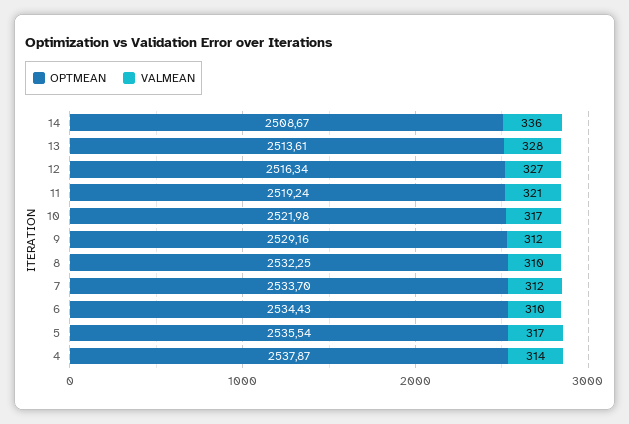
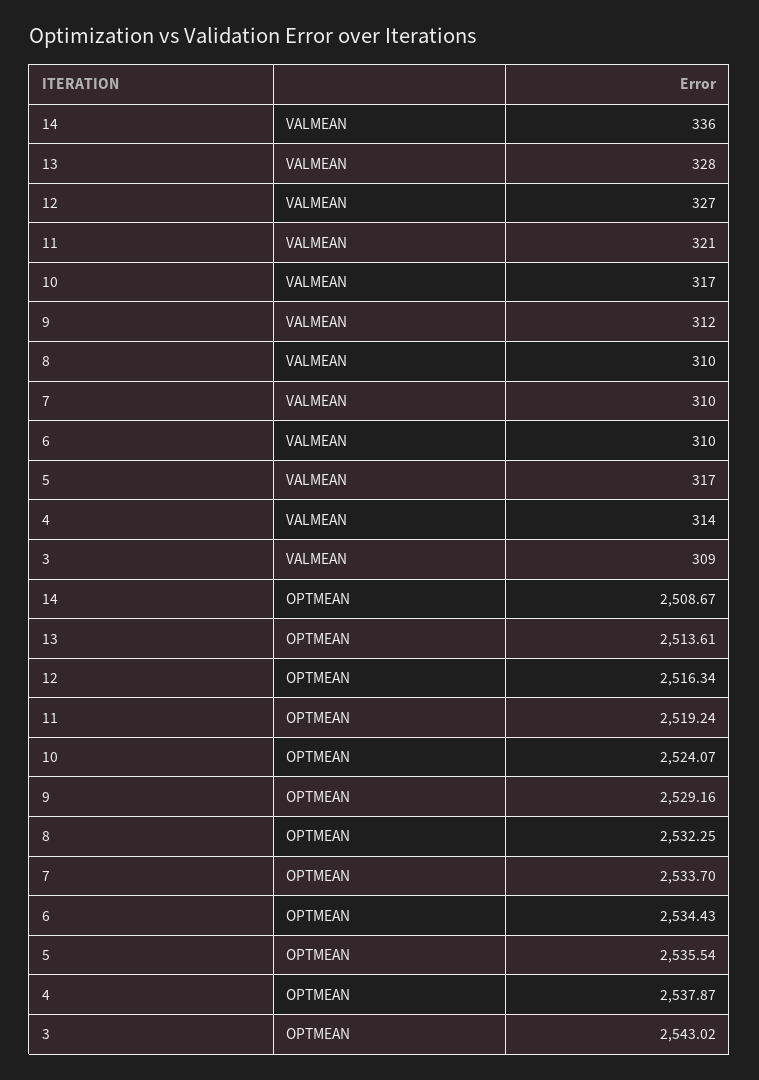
  {
    "OPTMEAN": {
      "14": 2508.67,
      "13": 2513.61,
      "12": 2516.34,
      "11": 2519.24,
-     "10": 2521.98,
+     "10": 2524.07,
      "9": 2529.16,
      "8": 2532.25,
      "7": 2533.7,
      "6": 2534.43,
      "5": 2535.54,
-     "4": 2537.87
+     "4": 2537.87,
+     "3": 2543.02
    },
    "VALMEAN": {
      "14": 336,
      "13": 328,
      "12": 327,
      "11": 321,
      "10": 317,
      "9": 312,
      "8": 310,
-     "7": 312,
+     "7": 310,
      "6": 310,
      "5": 317,
-     "4": 314
+     "4": 314,
+     "3": 309
    }
  }

